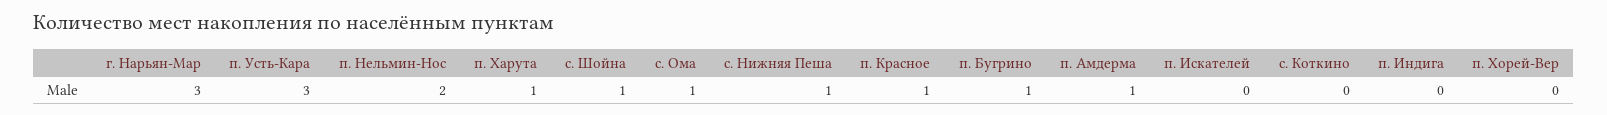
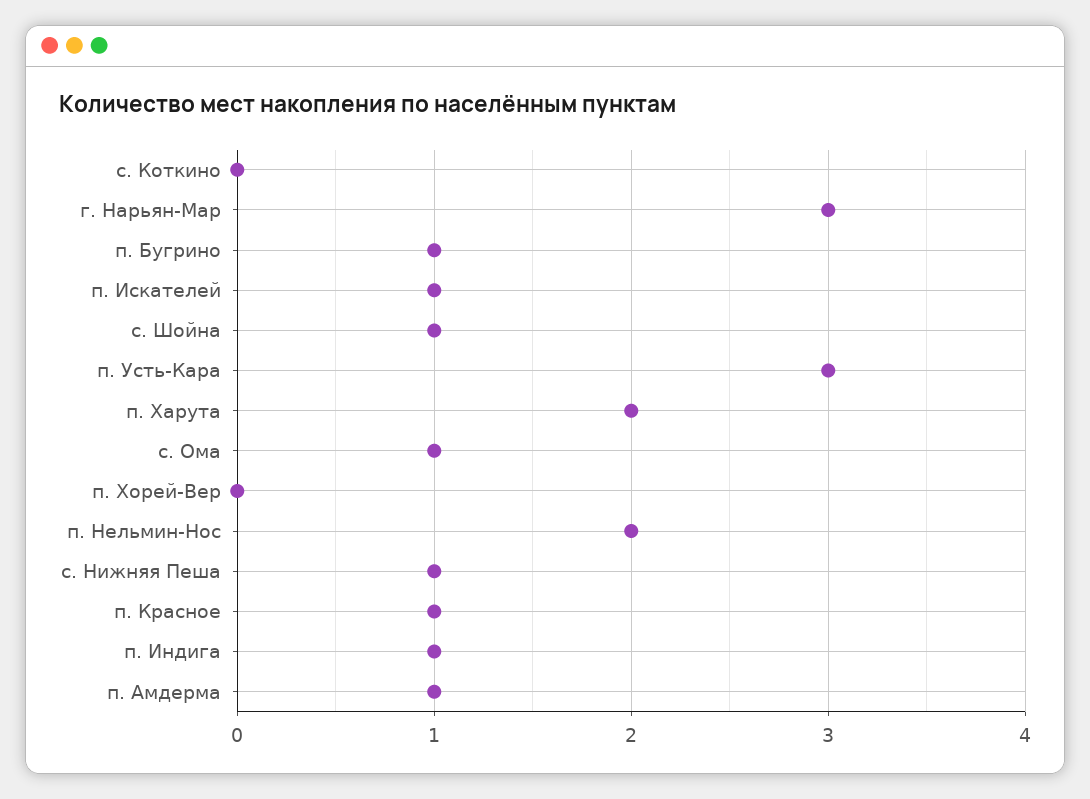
  {
    "г. Нарьян-Мар": 3,
    "п. Усть-Кара": 3,
    "п. Нельмин-Нос": 2,
-   "п. Харута": 1,
+   "п. Харута": 2,
    "с. Шойна": 1,
    "с. Ома": 1,
    "с. Нижняя Пеша": 1,
    "п. Красное": 1,
    "п. Бугрино": 1,
    "п. Амдерма": 1,
-   "п. Искателей": 0,
+   "п. Искателей": 1,
    "с. Коткино": 0,
-   "п. Индига": 0,
+   "п. Индига": 1,
    "п. Хорей-Вер": 0
  }

